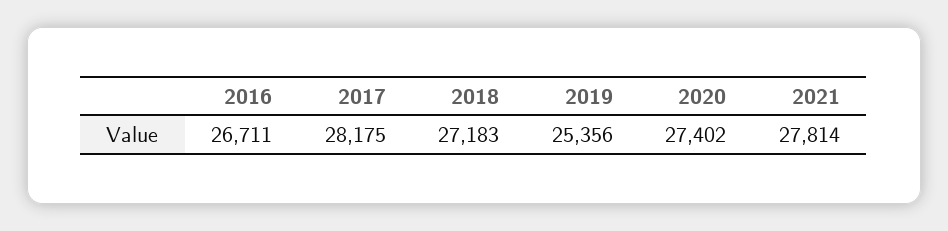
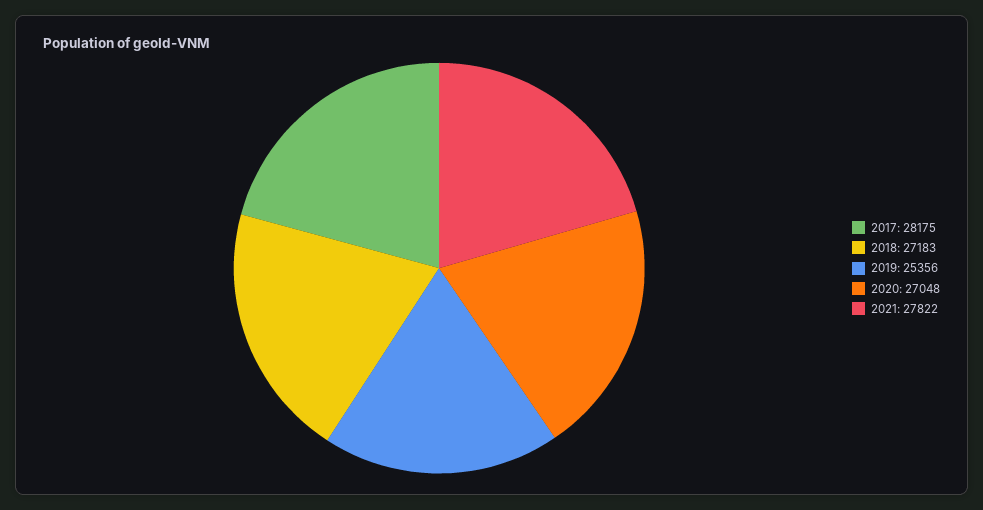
  {
-   "2016": 26711,
    "2017": 28175,
    "2018": 27183,
    "2019": 25356,
-   "2020": 27402,
+   "2020": 27048,
-   "2021": 27814
+   "2021": 27822
  }

